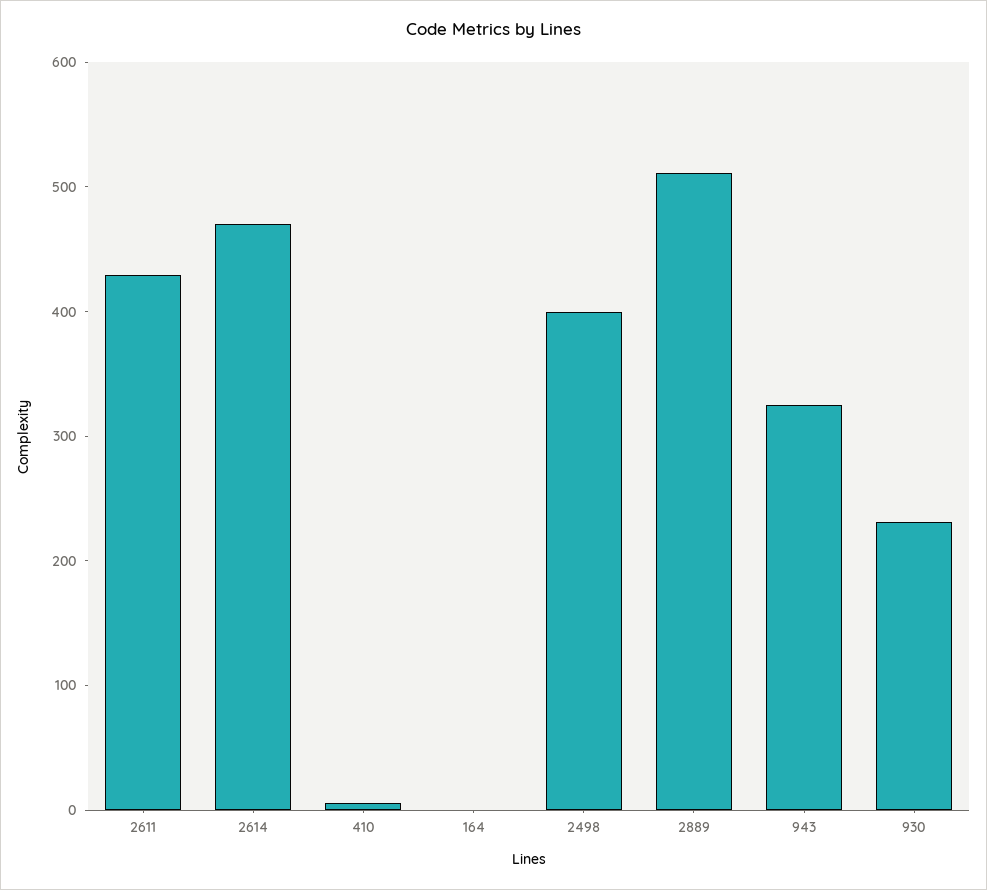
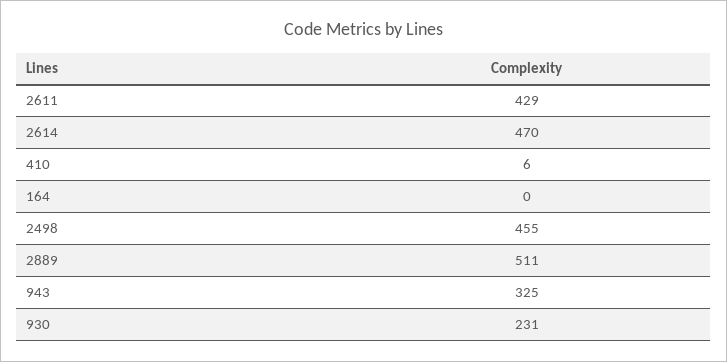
  {
    "2611": 429,
    "2614": 470,
    "410": 6,
    "164": 0,
-   "2498": 400,
+   "2498": 455,
    "2889": 511,
    "943": 325,
    "930": 231
  }

